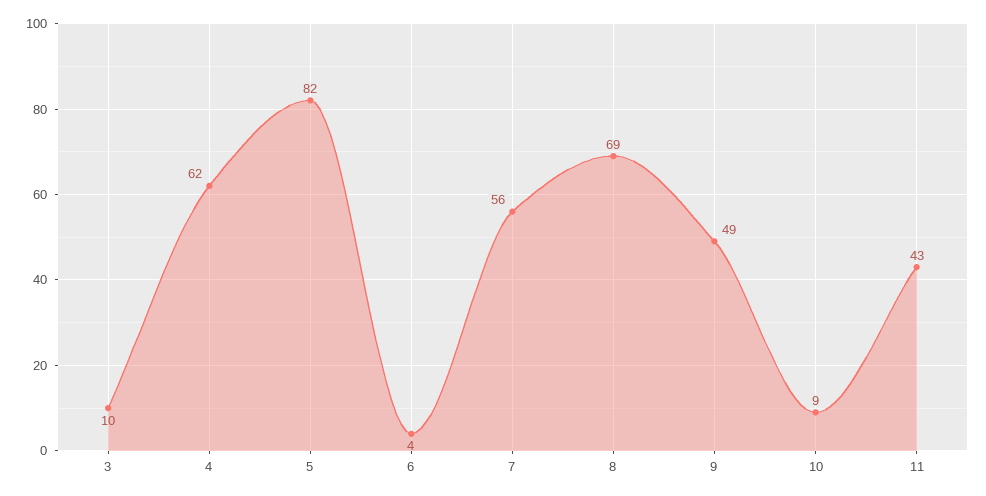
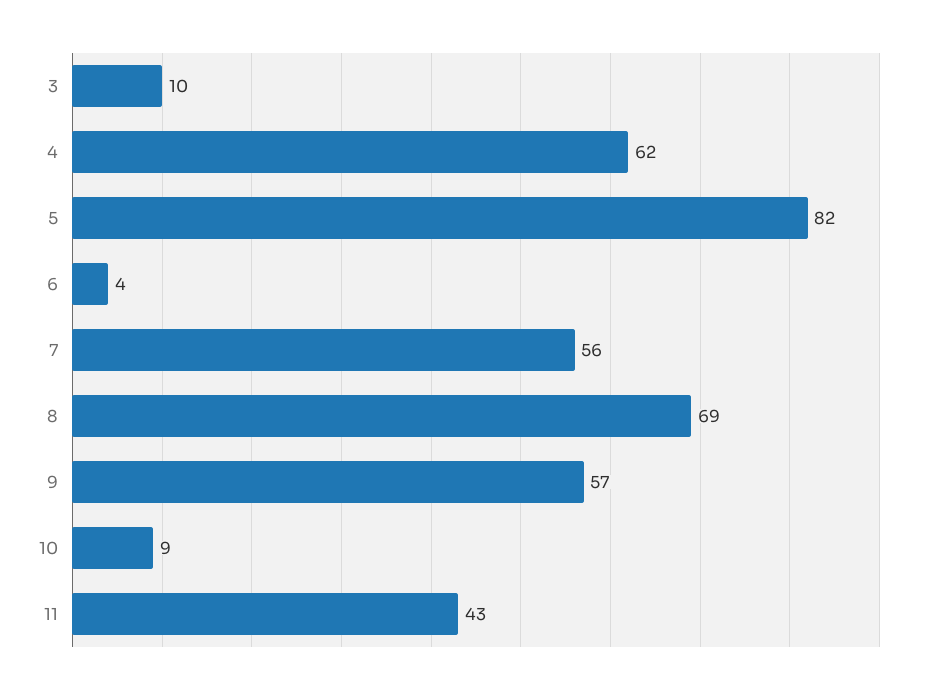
  {
    "3": 10,
    "4": 62,
    "5": 82,
    "6": 4,
    "7": 56,
    "8": 69,
-   "9": 49,
+   "9": 57,
    "10": 9,
    "11": 43
  }

